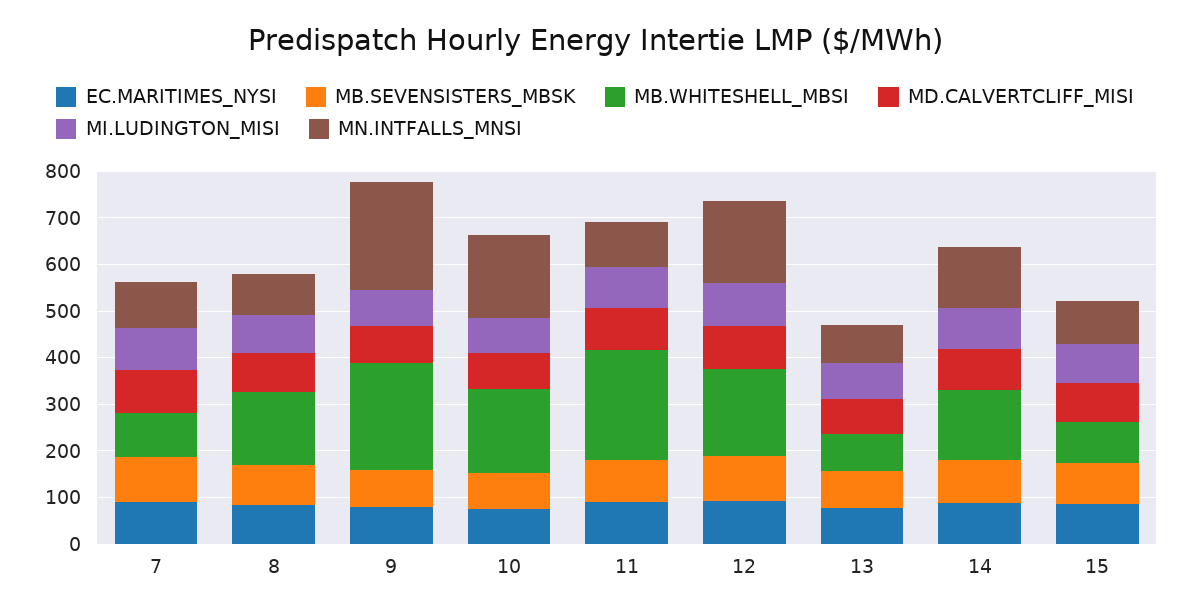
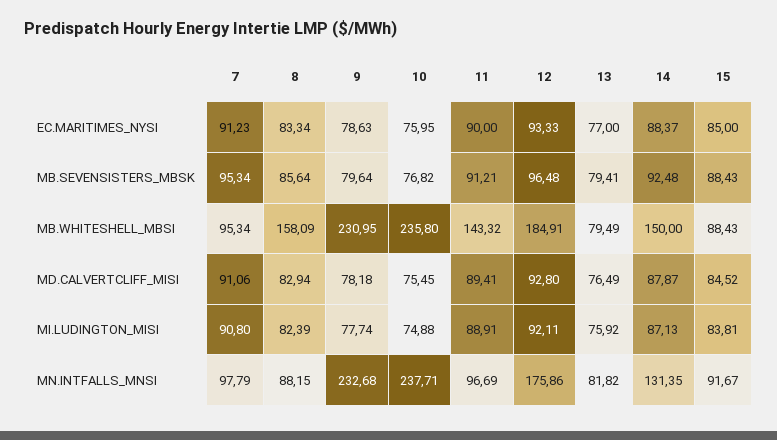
  {
    "EC.MARITIMES_NYSI": {
      "7": 91.23,
      "8": 83.34,
      "9": 78.63,
      "10": 75.95,
      "11": 90,
      "12": 93.33,
      "13": 77,
      "14": 88.37,
      "15": 85
    },
    "MB.SEVENSISTERS_MBSK": {
      "7": 95.34,
      "8": 85.64,
      "9": 79.64,
      "10": 76.82,
      "11": 91.21,
      "12": 96.48,
      "13": 79.41,
      "14": 92.48,
      "15": 88.43
    },
    "MB.WHITESHELL_MBSI": {
      "7": 95.34,
      "8": 158.09,
      "9": 230.95,
-     "10": 180,
+     "10": 235.8,
-     "11": 240,
+     "11": 143.32,
      "12": 184.91,
      "13": 79.49,
      "14": 150,
      "15": 88.43
    },
    "MD.CALVERTCLIFF_MISI": {
      "7": 91.06,
      "8": 82.94,
      "9": 78.18,
      "10": 75.45,
      "11": 89.41,
      "12": 92.8,
      "13": 76.49,
      "14": 87.87,
      "15": 84.52
    },
    "MI.LUDINGTON_MISI": {
      "7": 90.8,
      "8": 82.39,
      "9": 77.74,
      "10": 74.88,
      "11": 88.91,
      "12": 92.11,
      "13": 75.92,
      "14": 87.13,
      "15": 83.81
    },
    "MN.INTFALLS_MNSI": {
      "7": 97.79,
      "8": 88.15,
      "9": 232.68,
-     "10": 180,
+     "10": 237.71,
      "11": 96.69,
      "12": 175.86,
      "13": 81.82,
      "14": 131.35,
      "15": 91.67
    }
  }

